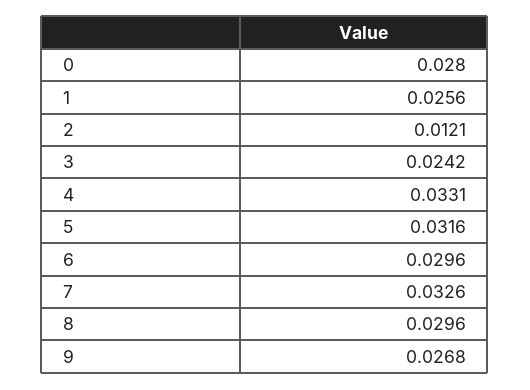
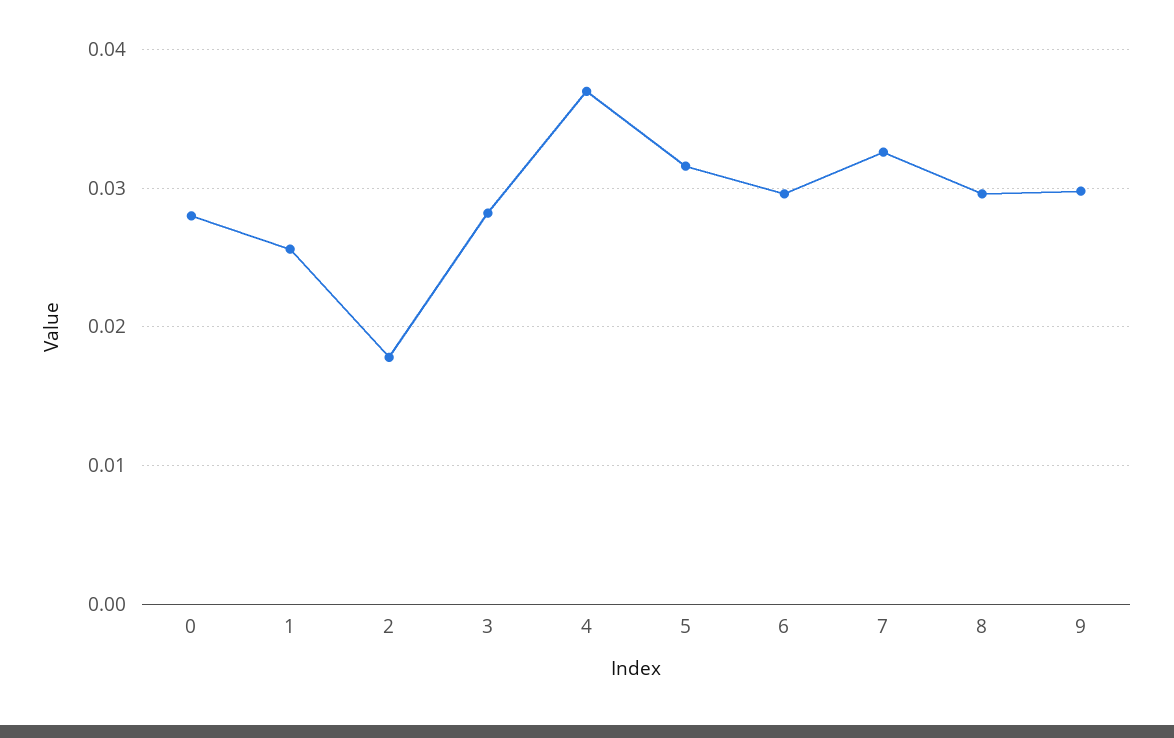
  {
    "0": 0.028,
    "1": 0.0256,
-   "2": 0.0121,
+   "2": 0.018,
-   "3": 0.0242,
+   "3": 0.028,
-   "4": 0.0331,
+   "4": 0.037,
    "5": 0.0316,
    "6": 0.0296,
    "7": 0.0326,
    "8": 0.0296,
-   "9": 0.0268
+   "9": 0.03
  }

